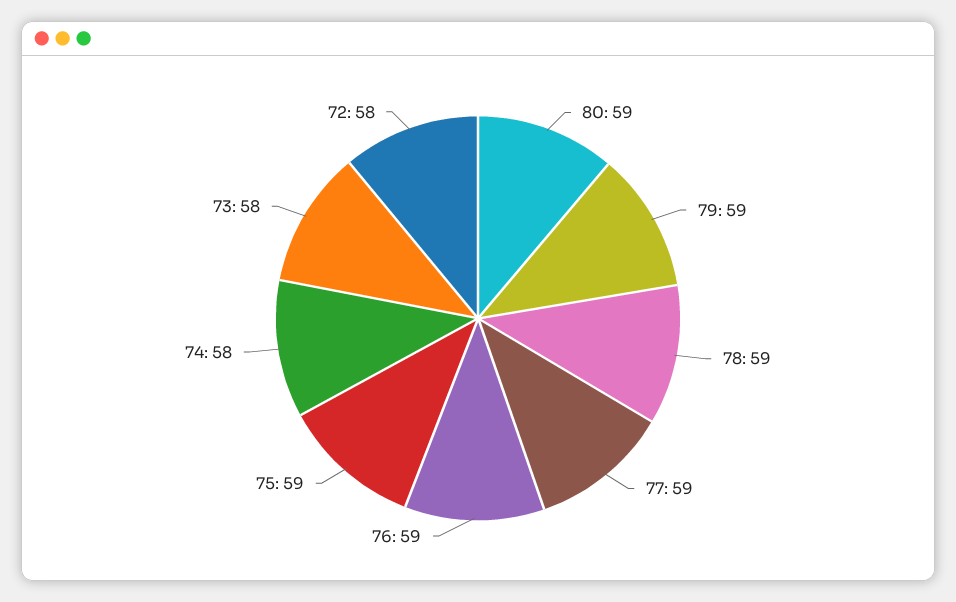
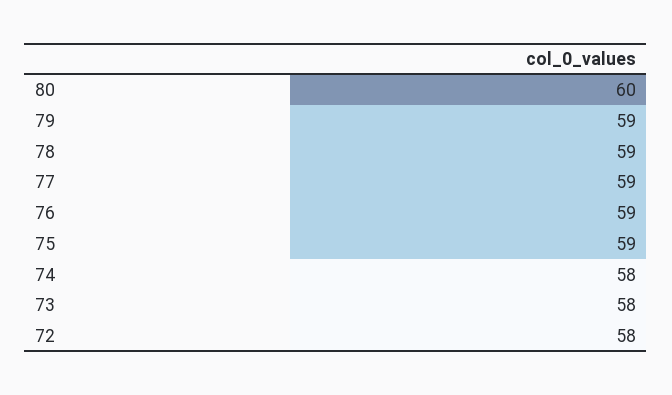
  {
-   "80": 59,
+   "80": 60,
    "79": 59,
    "78": 59,
    "77": 59,
    "76": 59,
    "75": 59,
    "74": 58,
    "73": 58,
    "72": 58
  }

